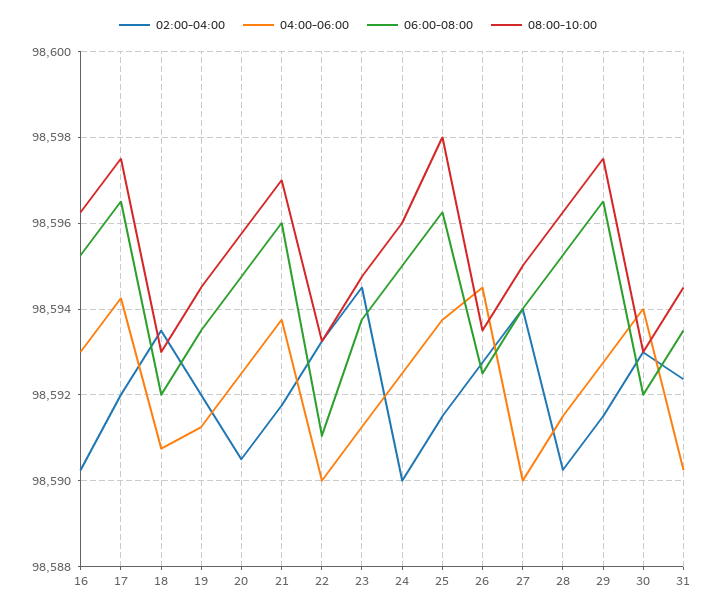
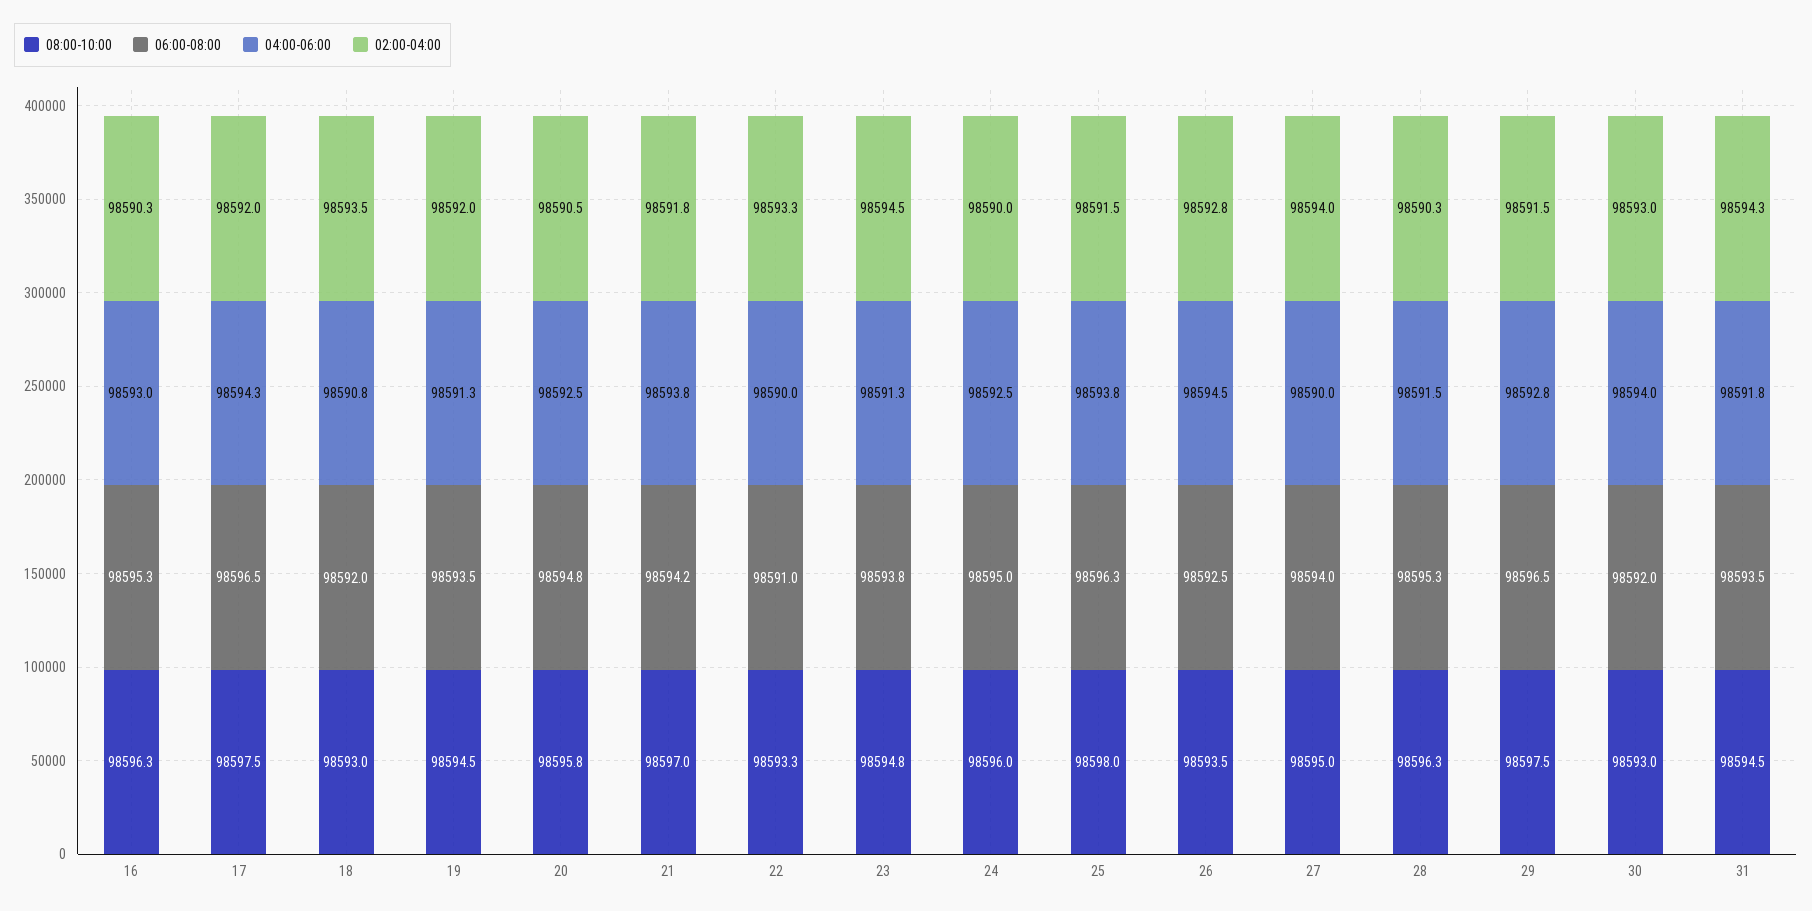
  {
    "02:00-04:00": {
      "16": 98590.3,
      "17": 98592,
      "18": 98593.5,
      "19": 98592,
      "20": 98590.5,
      "21": 98591.8,
      "22": 98593.3,
      "23": 98594.5,
      "24": 98590,
      "25": 98591.5,
      "26": 98592.8,
      "27": 98594,
      "28": 98590.3,
      "29": 98591.5,
      "30": 98593,
-     "31": 98592.4
+     "31": 98594.3
    },
    "04:00-06:00": {
      "16": 98593,
      "17": 98594.3,
      "18": 98590.8,
      "19": 98591.3,
      "20": 98592.5,
      "21": 98593.8,
      "22": 98590,
      "23": 98591.3,
      "24": 98592.5,
      "25": 98593.8,
      "26": 98594.5,
      "27": 98590,
      "28": 98591.5,
      "29": 98592.8,
      "30": 98594,
-     "31": 98590.2
+     "31": 98591.8
    },
    "06:00-08:00": {
      "16": 98595.3,
      "17": 98596.5,
      "18": 98592,
      "19": 98593.5,
      "20": 98594.8,
-     "21": 98596,
+     "21": 98594.2,
      "22": 98591,
      "23": 98593.8,
      "24": 98595,
      "25": 98596.3,
      "26": 98592.5,
      "27": 98594,
      "28": 98595.3,
      "29": 98596.5,
      "30": 98592,
      "31": 98593.5
    },
    "08:00-10:00": {
      "16": 98596.3,
      "17": 98597.5,
      "18": 98593,
      "19": 98594.5,
      "20": 98595.8,
      "21": 98597,
      "22": 98593.3,
      "23": 98594.8,
      "24": 98596,
      "25": 98598,
      "26": 98593.5,
      "27": 98595,
      "28": 98596.3,
      "29": 98597.5,
      "30": 98593,
      "31": 98594.5
    }
  }

